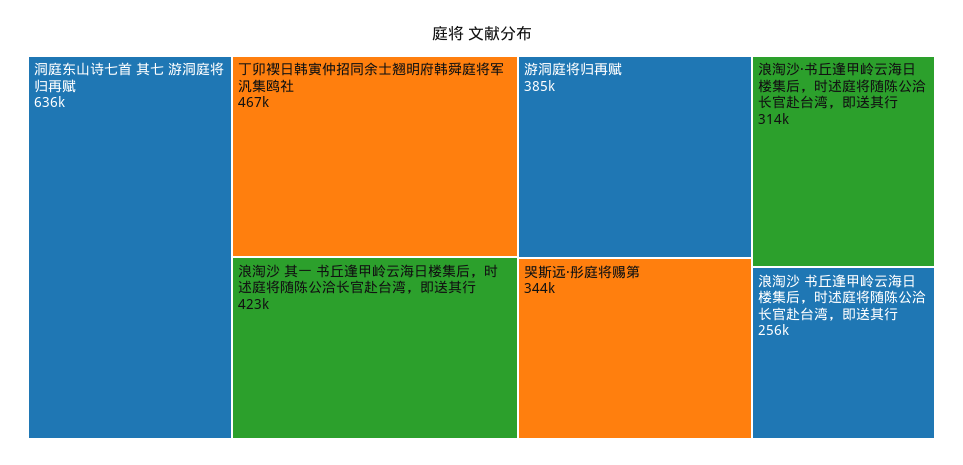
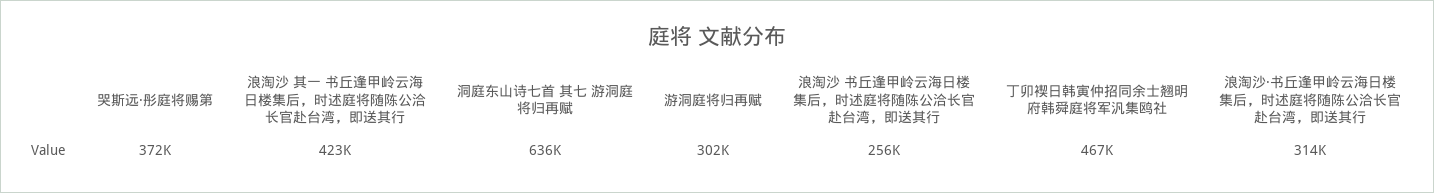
  {
    "洞庭东山诗七首 其七 游洞庭将归再赋": 636000,
    "丁卯褉日韩寅仲招同余士翘明府韩舜庭将军汎集鸥社": 467000,
    "浪淘沙 其一 书丘逢甲岭云海日楼集后，时述庭将随陈公洽长官赴台湾，即送其行": 423000,
-   "游洞庭将归再赋": 385000,
+   "游洞庭将归再赋": 302000,
-   "哭斯远·彤庭将赐第": 344000,
+   "哭斯远·彤庭将赐第": 372000,
    "浪淘沙·书丘逢甲岭云海日楼集后，时述庭将随陈公洽长官赴台湾，即送其行": 314000,
    "浪淘沙 书丘逢甲岭云海日楼集后，时述庭将随陈公洽长官赴台湾，即送其行": 256000
  }

